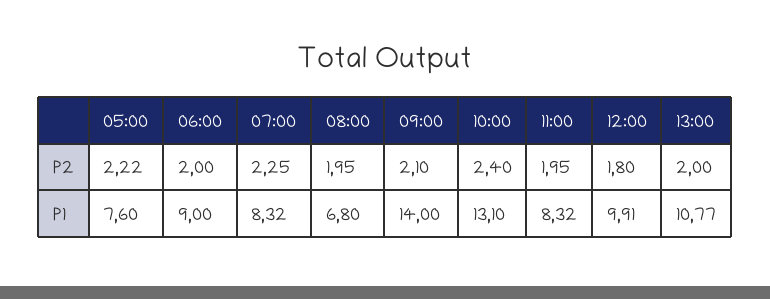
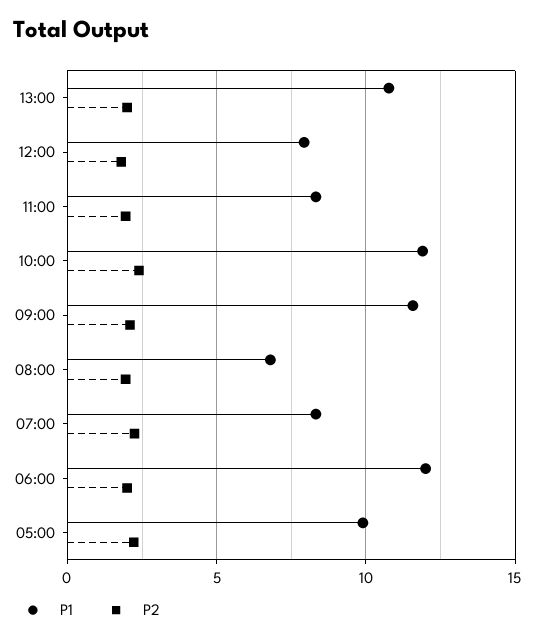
  {
    "P2": {
      "05:00": 2.22,
      "06:00": 2,
      "07:00": 2.25,
      "08:00": 1.95,
      "09:00": 2.1,
      "10:00": 2.4,
      "11:00": 1.95,
      "12:00": 1.8,
      "13:00": 2
    },
    "P1": {
-     "05:00": 7.6,
+     "05:00": 10,
-     "06:00": 9,
+     "06:00": 12,
      "07:00": 8.32,
      "08:00": 6.8,
-     "09:00": 14,
+     "09:00": 11.5,
-     "10:00": 13.1,
+     "10:00": 12,
      "11:00": 8.32,
-     "12:00": 9.91,
+     "12:00": 8,
      "13:00": 10.77
    }
  }

